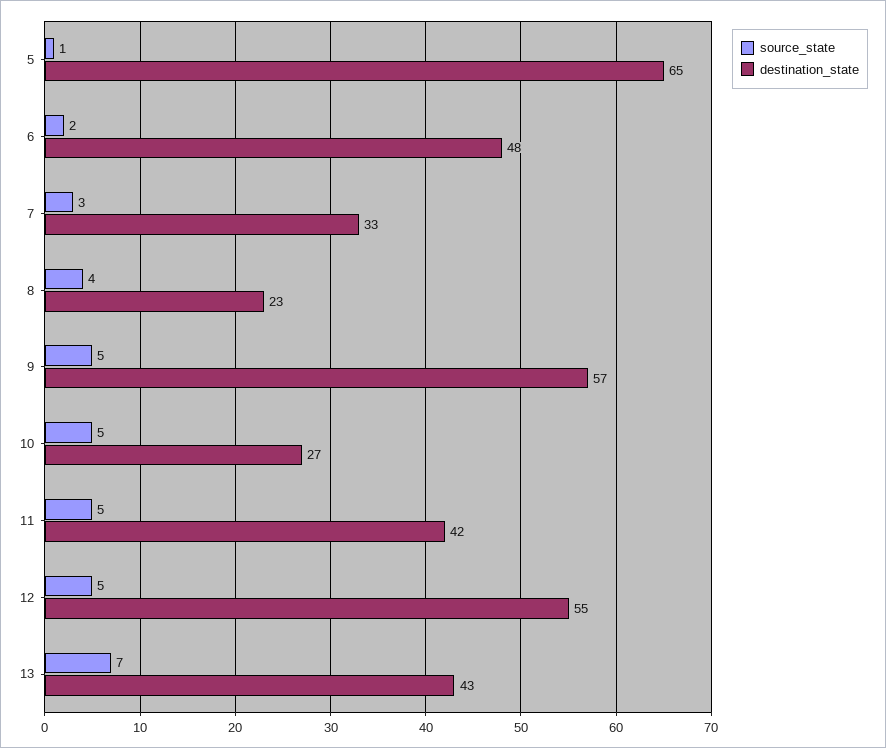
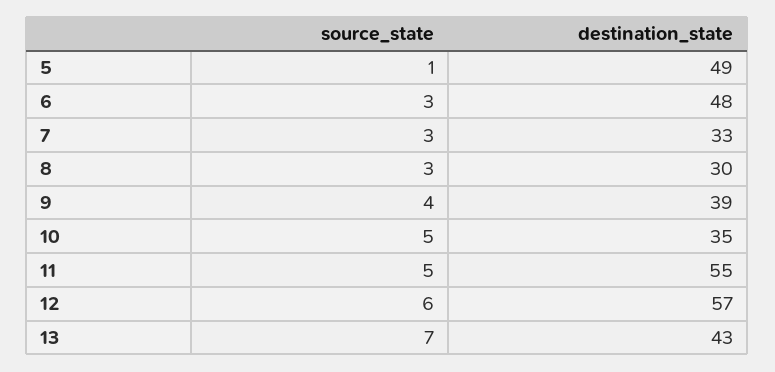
  {
    "source_state": {
      "5": 1,
-     "6": 2,
+     "6": 3,
      "7": 3,
-     "8": 4,
+     "8": 3,
-     "9": 5,
+     "9": 4,
      "10": 5,
      "11": 5,
-     "12": 5,
+     "12": 6,
      "13": 7
    },
    "destination_state": {
-     "5": 65,
+     "5": 49,
      "6": 48,
      "7": 33,
-     "8": 23,
+     "8": 30,
-     "9": 57,
+     "9": 39,
-     "10": 27,
+     "10": 35,
-     "11": 42,
+     "11": 55,
-     "12": 55,
+     "12": 57,
      "13": 43
    }
  }

